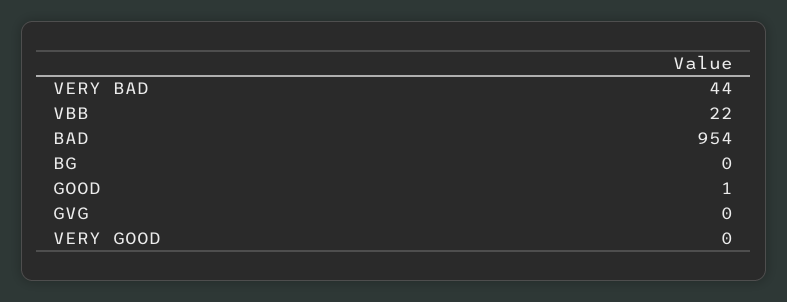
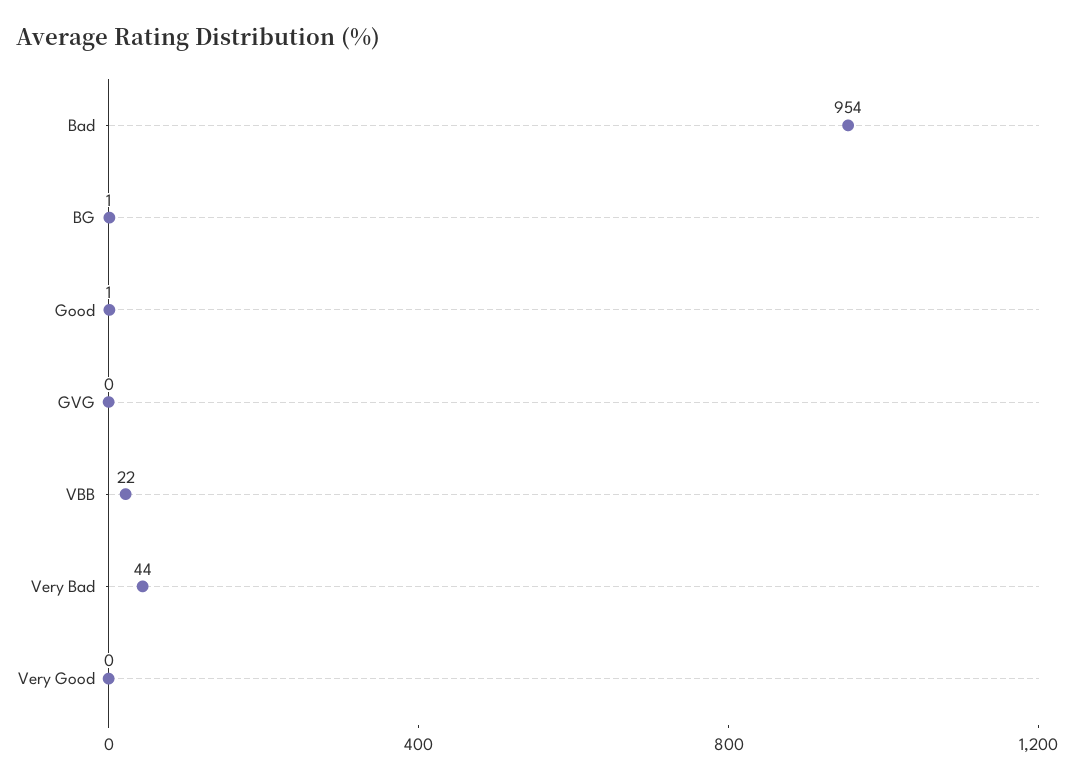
  {
    "VERY BAD": 44,
    "VBB": 22,
    "BAD": 954,
-   "BG": 0,
+   "BG": 1,
    "GOOD": 1,
    "GVG": 0,
    "VERY GOOD": 0
  }

